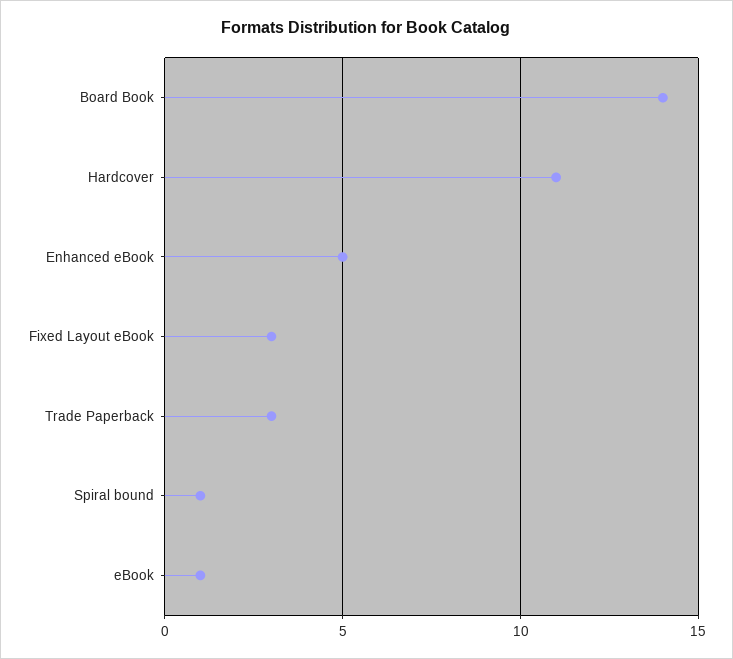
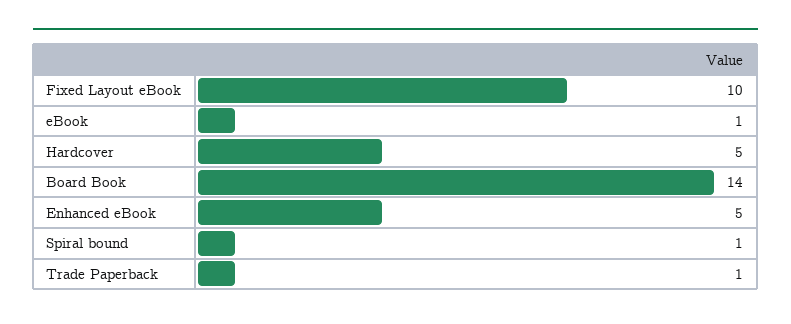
  {
    "Board Book": 14,
-   "Hardcover": 11,
+   "Hardcover": 5,
    "Enhanced eBook": 5,
-   "Fixed Layout eBook": 3,
+   "Fixed Layout eBook": 10,
-   "Trade Paperback": 3,
+   "Trade Paperback": 1,
    "Spiral bound": 1,
    "eBook": 1
  }

